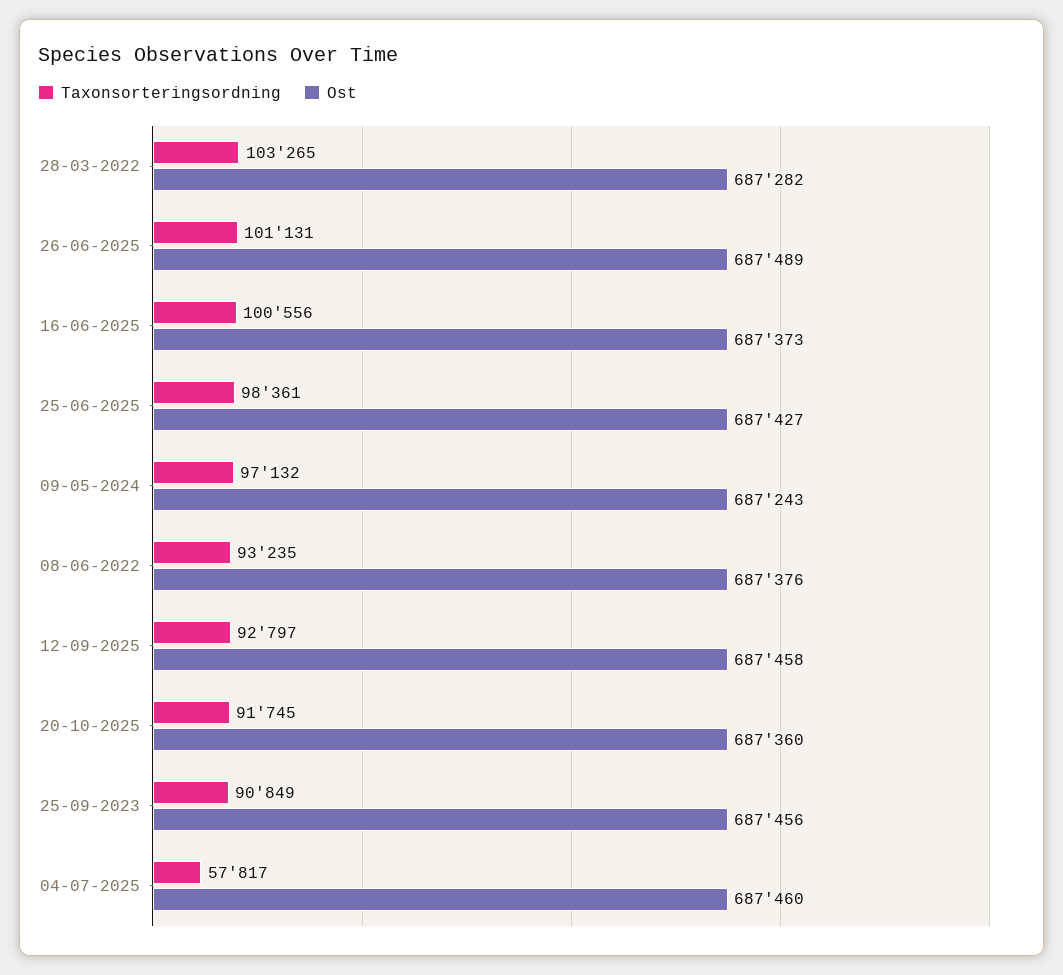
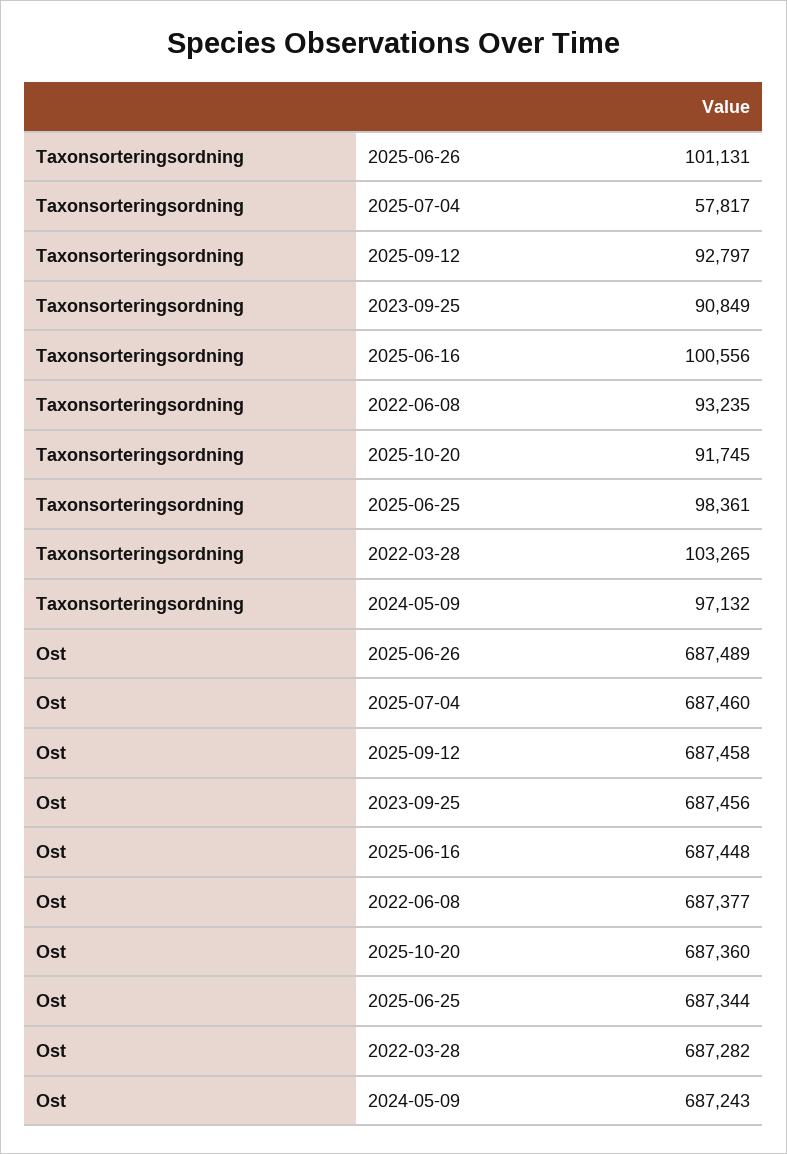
  {
    "Taxonsorteringsordning": {
      "28-03-2022": 103265,
      "26-06-2025": 101131,
      "16-06-2025": 100556,
      "25-06-2025": 98361,
      "09-05-2024": 97132,
      "08-06-2022": 93235,
      "12-09-2025": 92797,
      "20-10-2025": 91745,
      "25-09-2023": 90849,
      "04-07-2025": 57817
    },
    "Ost": {
      "28-03-2022": 687282,
      "26-06-2025": 687489,
-     "16-06-2025": 687373,
+     "16-06-2025": 687448,
-     "25-06-2025": 687427,
+     "25-06-2025": 687344,
      "09-05-2024": 687243,
-     "08-06-2022": 687376,
+     "08-06-2022": 687377,
      "12-09-2025": 687458,
      "20-10-2025": 687360,
      "25-09-2023": 687456,
      "04-07-2025": 687460
    }
  }

